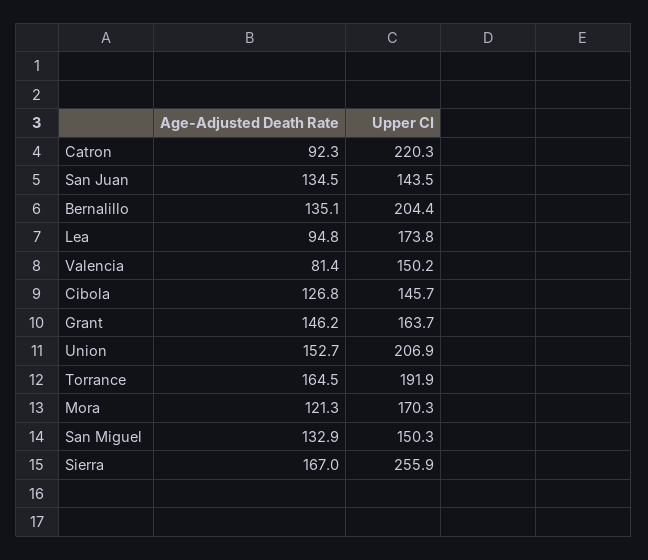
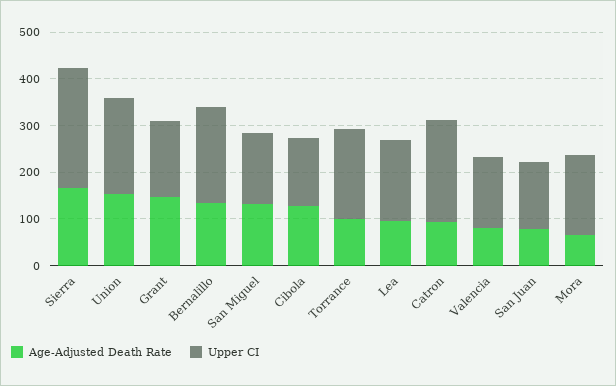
  {
    "Age-Adjusted Death Rate": {
      "Catron": 92.3,
-     "San Juan": 134.5,
+     "San Juan": 80,
      "Bernalillo": 135.1,
      "Lea": 94.8,
      "Valencia": 81.4,
      "Cibola": 126.8,
      "Grant": 146.2,
      "Union": 152.7,
-     "Torrance": 164.5,
+     "Torrance": 100,
-     "Mora": 121.3,
+     "Mora": 60,
      "San Miguel": 132.9,
      "Sierra": 167
    },
    "Upper CI": {
      "Catron": 220.3,
      "San Juan": 143.5,
      "Bernalillo": 204.4,
      "Lea": 173.8,
      "Valencia": 150.2,
      "Cibola": 145.7,
      "Grant": 163.7,
      "Union": 206.9,
      "Torrance": 191.9,
      "Mora": 170.3,
      "San Miguel": 150.3,
      "Sierra": 255.9
    }
  }

